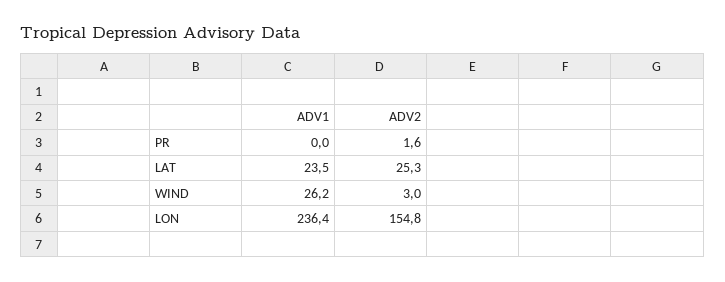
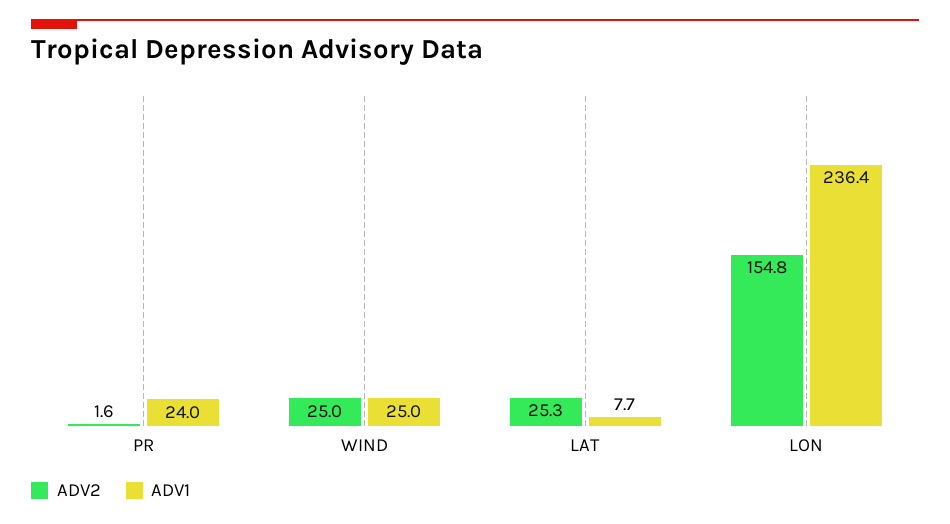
  {
    "ADV1": {
-     "PR": 0,
+     "PR": 24,
-     "LAT": 23.5,
+     "LAT": 7.7,
-     "WIND": 26.2,
+     "WIND": 25,
      "LON": 236.4
    },
    "ADV2": {
      "PR": 1.6,
      "LAT": 25.3,
-     "WIND": 3,
+     "WIND": 25,
      "LON": 154.8
    }
  }

